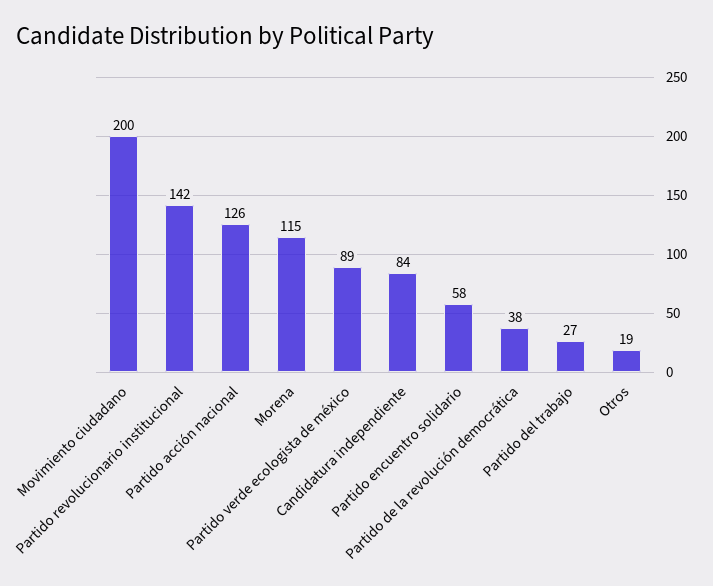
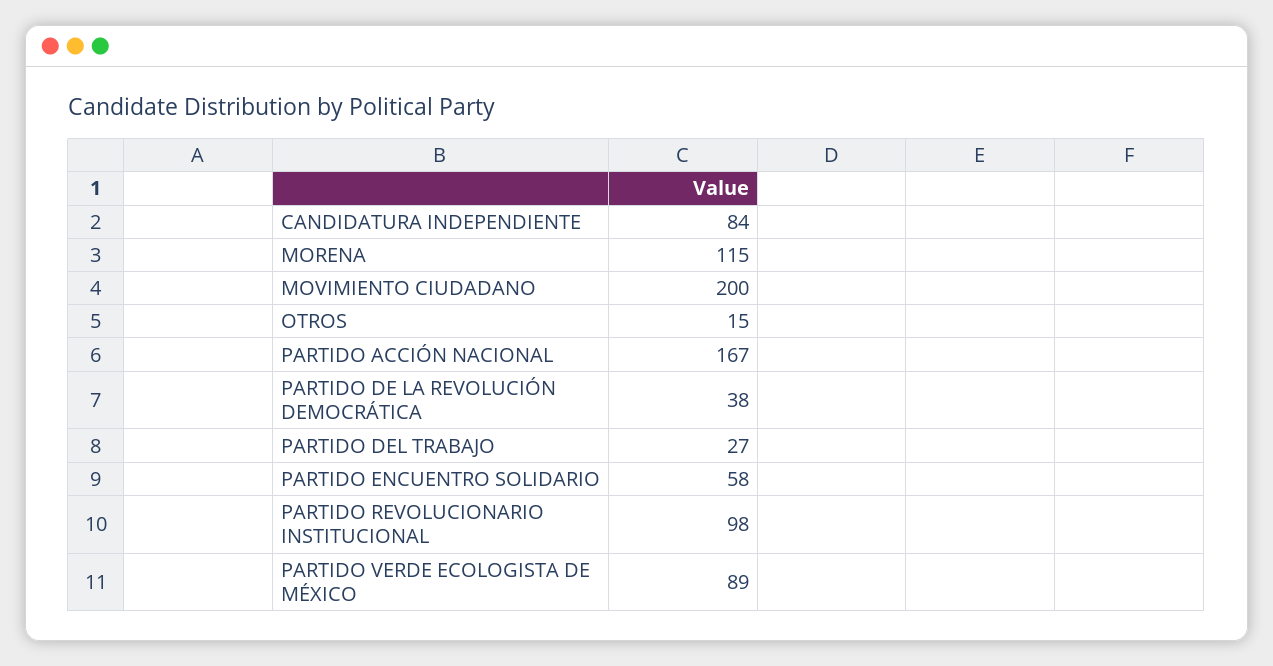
  {
    "Movimiento ciudadano": 200,
-   "Partido revolucionario institucional": 142,
+   "Partido revolucionario institucional": 98,
-   "Partido acción nacional": 126,
+   "Partido acción nacional": 167,
    "Morena": 115,
    "Partido verde ecologista de méxico": 89,
    "Candidatura independiente": 84,
    "Partido encuentro solidario": 58,
    "Partido de la revolución democrática": 38,
    "Partido del trabajo": 27,
-   "Otros": 19
+   "Otros": 15
  }

